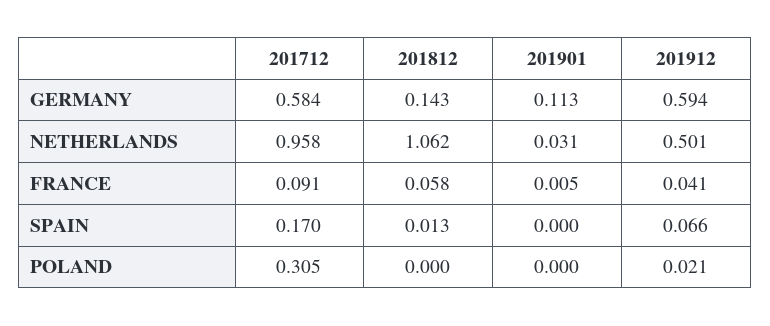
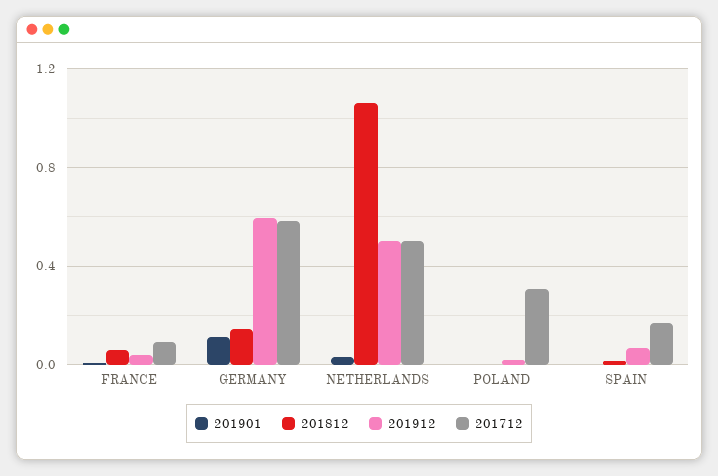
  {
    "201712": {
      "GERMANY": 0.584,
-     "NETHERLANDS": 0.958,
+     "NETHERLANDS": 0.5,
      "FRANCE": 0.091,
      "SPAIN": 0.17,
      "POLAND": 0.305
    },
    "201812": {
      "GERMANY": 0.143,
      "NETHERLANDS": 1.062,
      "FRANCE": 0.058,
      "SPAIN": 0.013,
      "POLAND": 0
    },
    "201901": {
      "GERMANY": 0.113,
      "NETHERLANDS": 0.031,
      "FRANCE": 0.005,
      "SPAIN": 0,
      "POLAND": 0
    },
    "201912": {
      "GERMANY": 0.594,
      "NETHERLANDS": 0.501,
      "FRANCE": 0.041,
      "SPAIN": 0.066,
      "POLAND": 0.021
    }
  }

